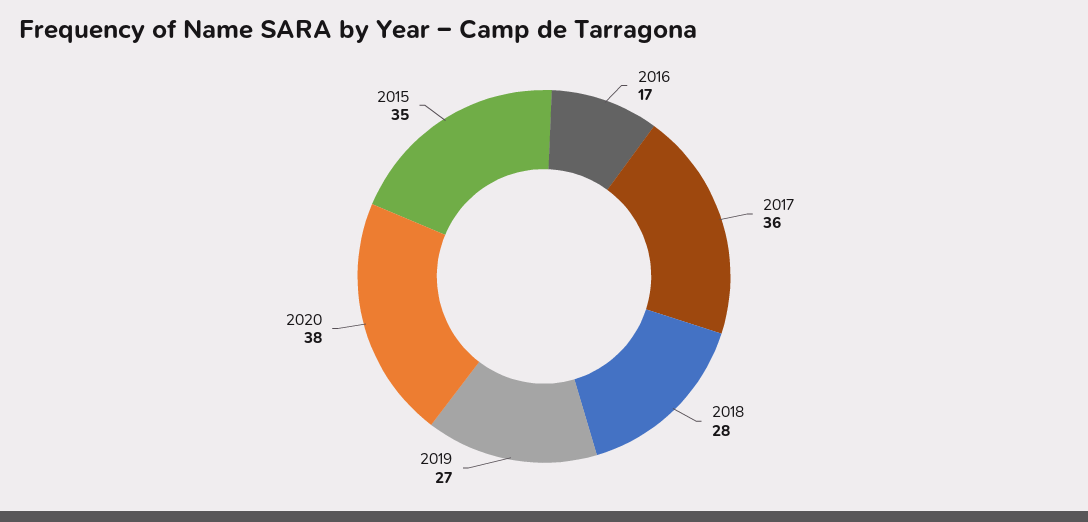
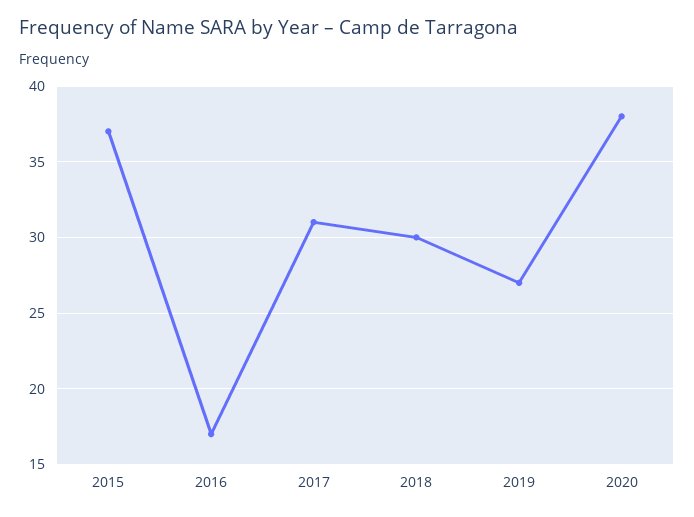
  {
    "2016": 17,
-   "2017": 36,
+   "2017": 31,
-   "2018": 28,
+   "2018": 30,
    "2019": 27,
    "2020": 38,
-   "2015": 35
+   "2015": 37
  }

